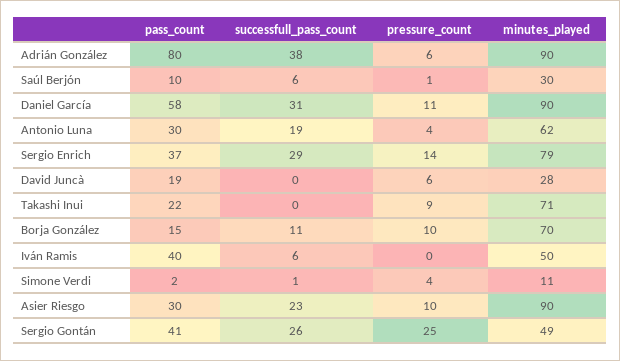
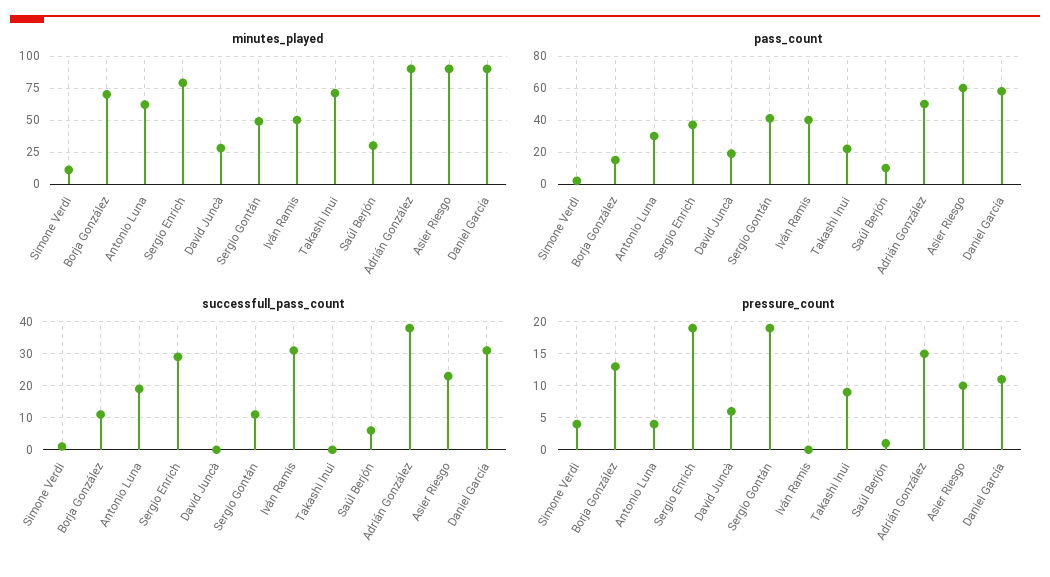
  {
    "pass_count": {
-     "Adrián González": 80,
+     "Adrián González": 50,
      "Saúl Berjón": 10,
      "Daniel García": 58,
      "Antonio Luna": 30,
      "Sergio Enrich": 37,
      "David Juncà": 19,
      "Takashi Inui": 22,
      "Borja González": 15,
      "Iván Ramis": 40,
      "Simone Verdi": 2,
-     "Asier Riesgo": 30,
+     "Asier Riesgo": 60,
      "Sergio Gontán": 41
    },
    "successfull_pass_count": {
      "Adrián González": 38,
      "Saúl Berjón": 6,
      "Daniel García": 31,
      "Antonio Luna": 19,
      "Sergio Enrich": 29,
      "David Juncà": 0,
      "Takashi Inui": 0,
      "Borja González": 11,
-     "Iván Ramis": 6,
+     "Iván Ramis": 30,
      "Simone Verdi": 1,
      "Asier Riesgo": 23,
-     "Sergio Gontán": 26
+     "Sergio Gontán": 10
    },
    "pressure_count": {
-     "Adrián González": 6,
+     "Adrián González": 15,
      "Saúl Berjón": 1,
      "Daniel García": 11,
      "Antonio Luna": 4,
-     "Sergio Enrich": 14,
+     "Sergio Enrich": 19,
      "David Juncà": 6,
      "Takashi Inui": 9,
-     "Borja González": 10,
+     "Borja González": 13,
      "Iván Ramis": 0,
      "Simone Verdi": 4,
      "Asier Riesgo": 10,
-     "Sergio Gontán": 25
+     "Sergio Gontán": 19
    },
    "minutes_played": {
      "Adrián González": 90,
      "Saúl Berjón": 30,
      "Daniel García": 90,
      "Antonio Luna": 62,
      "Sergio Enrich": 79,
      "David Juncà": 28,
      "Takashi Inui": 71,
      "Borja González": 70,
      "Iván Ramis": 50,
      "Simone Verdi": 11,
      "Asier Riesgo": 90,
      "Sergio Gontán": 49
    }
  }

